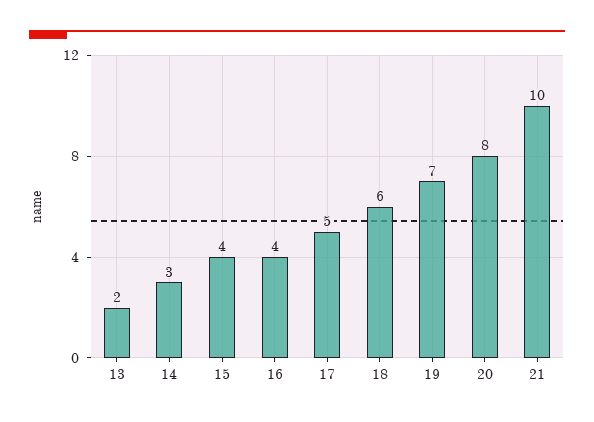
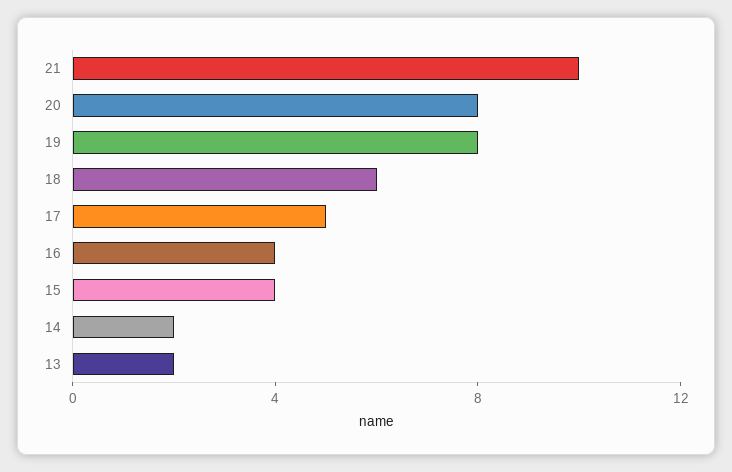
  {
    "13": 2,
-   "14": 3,
+   "14": 2,
    "15": 4,
    "16": 4,
    "17": 5,
    "18": 6,
-   "19": 7,
+   "19": 8,
    "20": 8,
    "21": 10
  }

